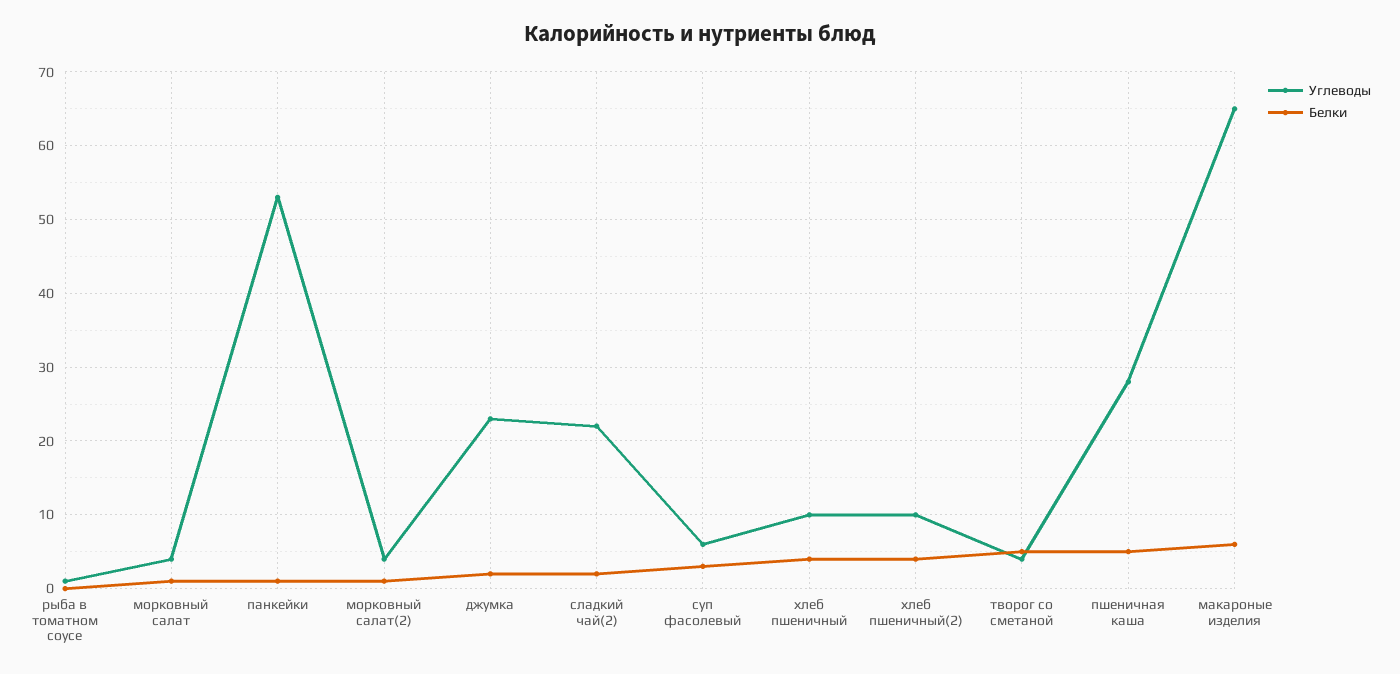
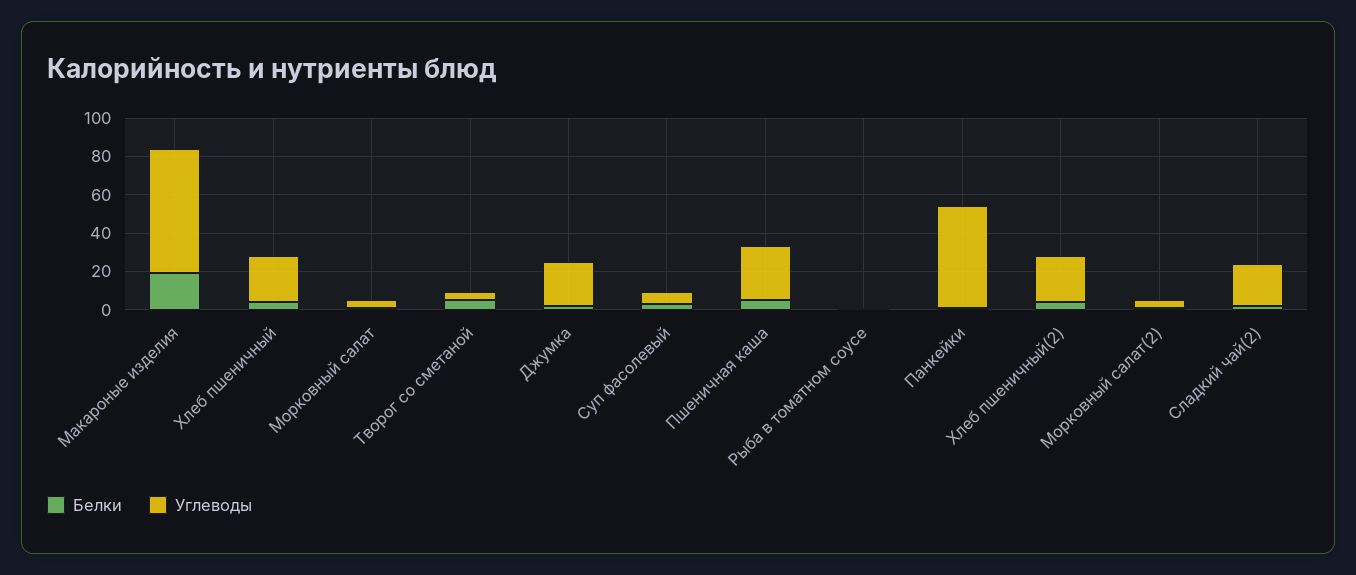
  {
    "Углеводы": {
      "рыба в томатном соусе": 1,
      "морковный салат": 4,
      "панкейки": 53,
      "морковный салат(2)": 4,
      "джумка": 23,
      "сладкий чай(2)": 22,
      "суп фасолевый": 6,
-     "хлеб пшеничный": 10,
+     "хлеб пшеничный": 25,
-     "хлеб пшеничный(2)": 10,
+     "хлеб пшеничный(2)": 25,
      "творог со сметаной": 4,
      "пшеничная каша": 28,
      "макароные изделия": 65
    },
    "Белки": {
      "рыба в томатном соусе": 0,
      "морковный салат": 1,
      "панкейки": 1,
      "морковный салат(2)": 1,
      "джумка": 2,
      "сладкий чай(2)": 2,
      "суп фасолевый": 3,
      "хлеб пшеничный": 4,
      "хлеб пшеничный(2)": 4,
      "творог со сметаной": 5,
      "пшеничная каша": 5,
-     "макароные изделия": 6
+     "макароные изделия": 20
    }
  }

